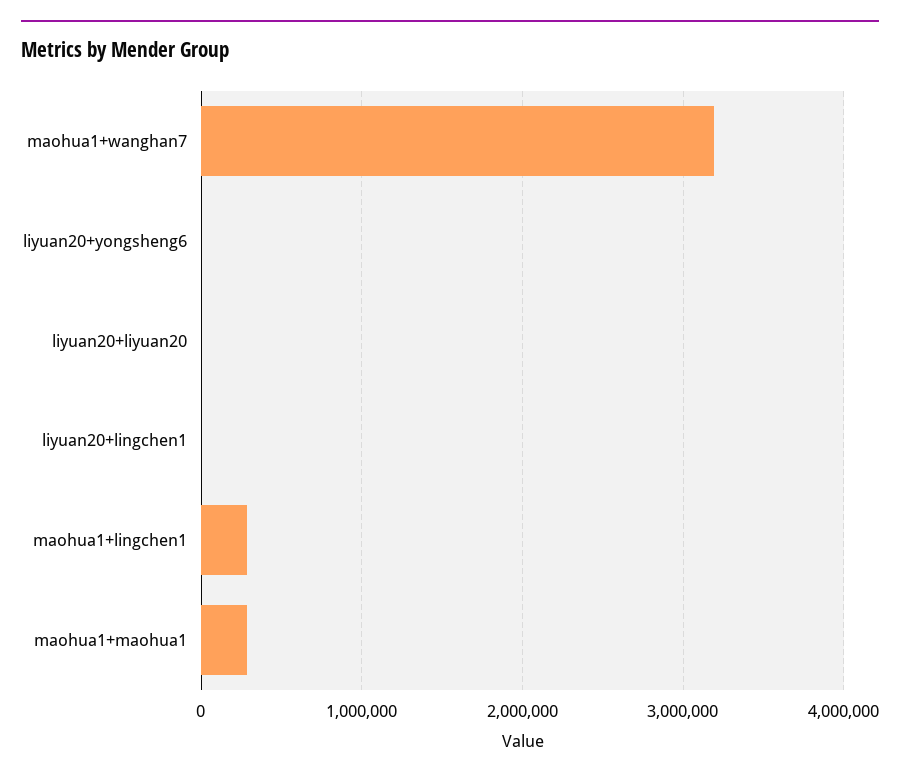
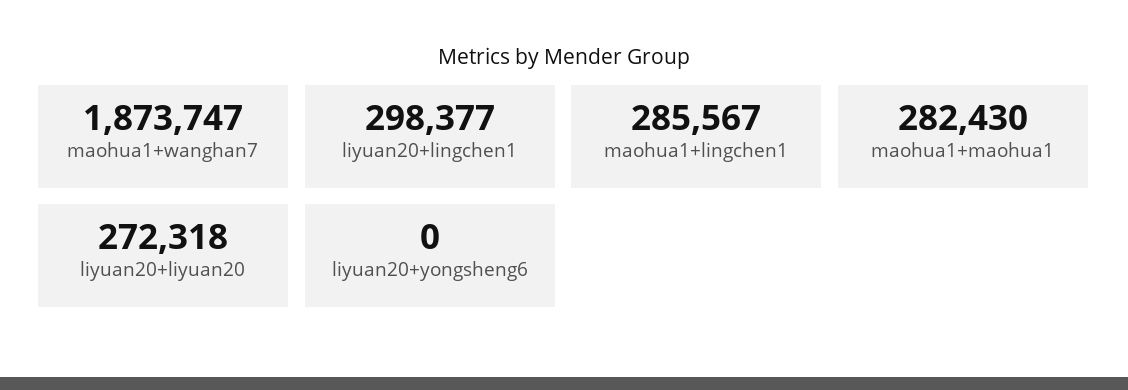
  {
-   "maohua1+wanghan7": 3200000,
+   "maohua1+wanghan7": 1873747,
    "liyuan20+yongsheng6": 0,
-   "liyuan20+liyuan20": 0,
+   "liyuan20+liyuan20": 272318,
-   "liyuan20+lingchen1": 0,
+   "liyuan20+lingchen1": 298377,
    "maohua1+lingchen1": 285567,
    "maohua1+maohua1": 282430
  }

